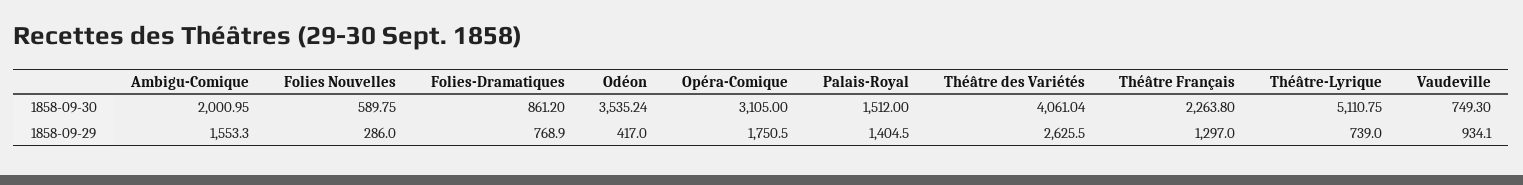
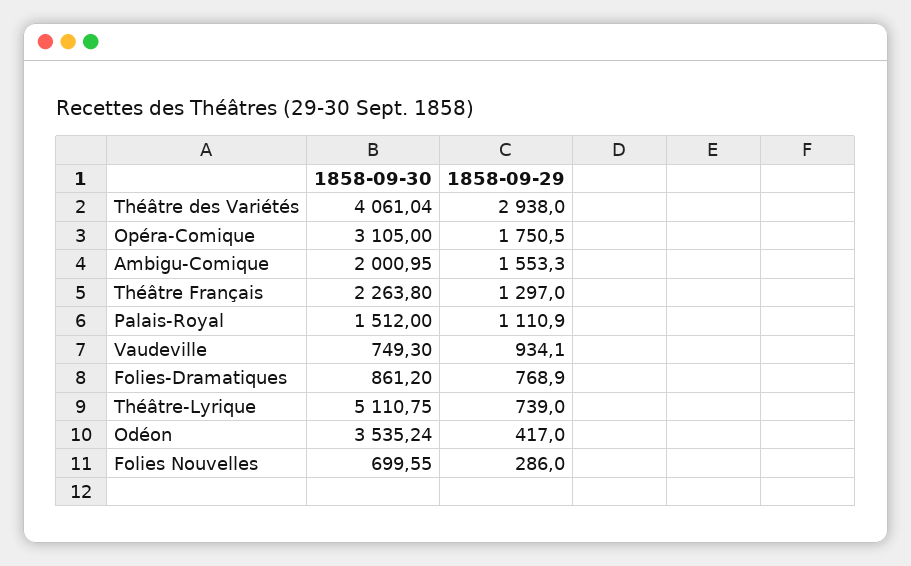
  {
    "Ambigu-Comique": {
      "1858-09-30": 2000.95,
      "1858-09-29": 1553.3
    },
    "Folies Nouvelles": {
-     "1858-09-30": 589.75,
+     "1858-09-30": 699.55,
      "1858-09-29": 286
    },
    "Folies-Dramatiques": {
      "1858-09-30": 861.2,
      "1858-09-29": 768.9
    },
    "Odéon": {
      "1858-09-30": 3535.24,
      "1858-09-29": 417
    },
    "Opéra-Comique": {
      "1858-09-30": 3105,
      "1858-09-29": 1750.5
    },
    "Palais-Royal": {
      "1858-09-30": 1512,
-     "1858-09-29": 1404.5
+     "1858-09-29": 1110.9
    },
    "Théâtre des Variétés": {
      "1858-09-30": 4061.04,
-     "1858-09-29": 2625.5
+     "1858-09-29": 2938
    },
    "Théâtre Français": {
      "1858-09-30": 2263.8,
      "1858-09-29": 1297
    },
    "Théâtre-Lyrique": {
      "1858-09-30": 5110.75,
      "1858-09-29": 739
    },
    "Vaudeville": {
      "1858-09-30": 749.3,
      "1858-09-29": 934.1
    }
  }

